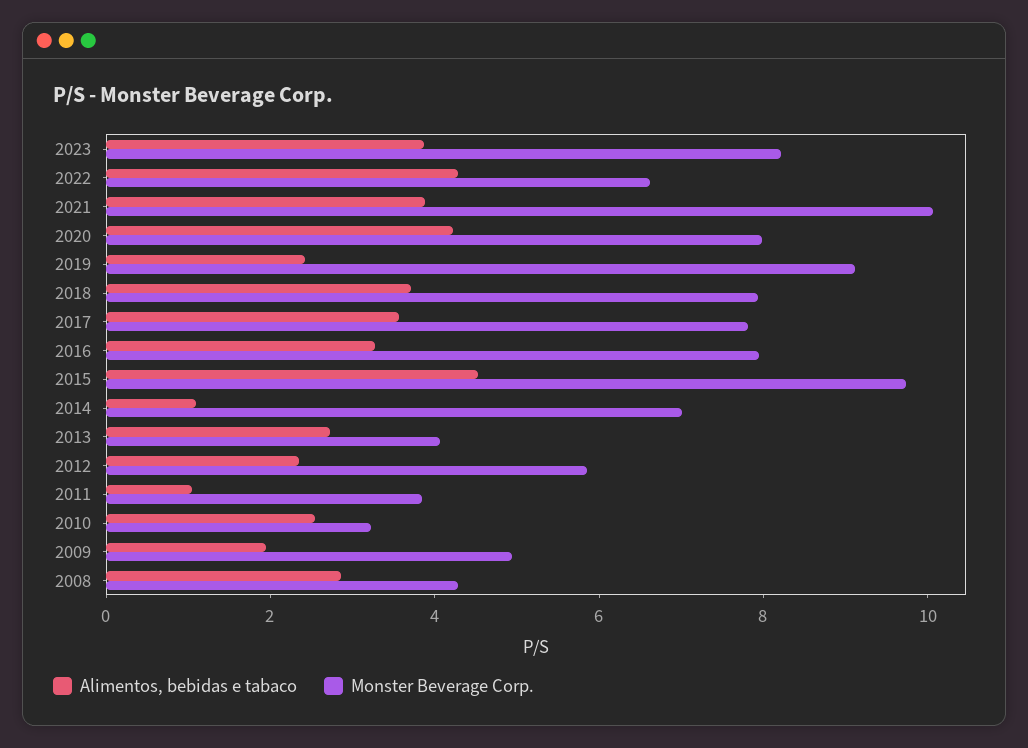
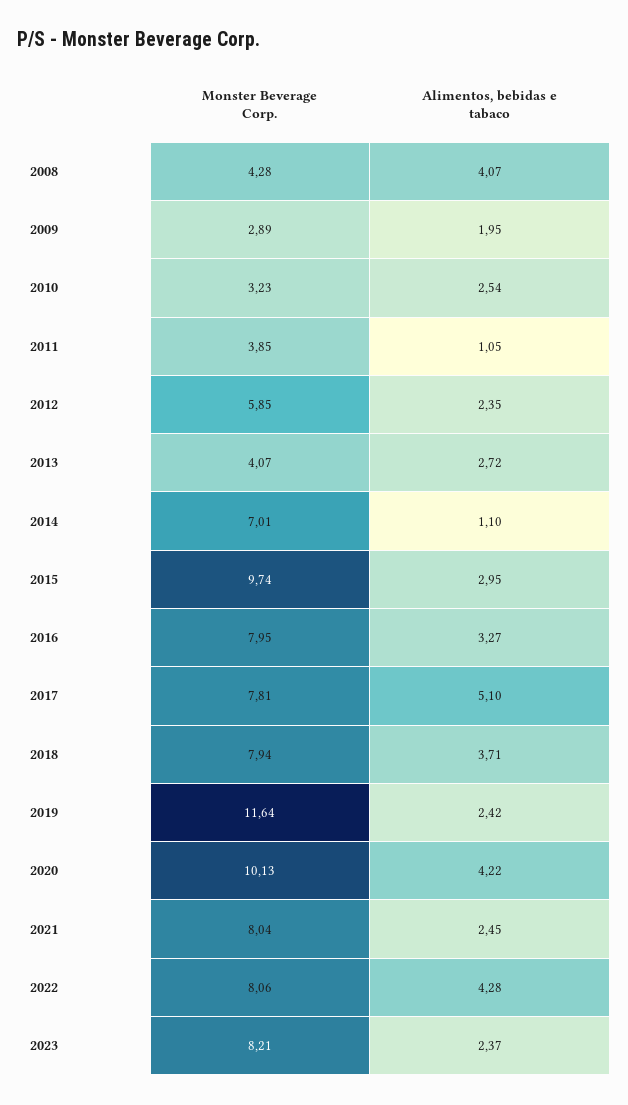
  {
    "Alimentos, bebidas e tabaco": {
-     "2023": 4,
+     "2023": 2.37,
      "2022": 4.28,
-     "2021": 4,
+     "2021": 2.45,
      "2020": 4.22,
      "2019": 2.42,
      "2018": 3.71,
-     "2017": 3.5,
+     "2017": 5.1,
      "2016": 3.27,
-     "2015": 4.5,
+     "2015": 2.95,
      "2014": 1.1,
      "2013": 2.72,
      "2012": 2.35,
      "2011": 1.05,
      "2010": 2.54,
      "2009": 1.95,
-     "2008": 3
+     "2008": 4.07
    },
    "Monster Beverage Corp.": {
      "2023": 8.21,
-     "2022": 6.5,
+     "2022": 8.06,
-     "2021": 10,
+     "2021": 8.04,
-     "2020": 8,
+     "2020": 10.13,
-     "2019": 9,
+     "2019": 11.64,
      "2018": 7.94,
      "2017": 7.81,
      "2016": 7.95,
      "2015": 9.74,
      "2014": 7.01,
      "2013": 4.07,
      "2012": 5.85,
      "2011": 3.85,
      "2010": 3.23,
-     "2009": 5,
+     "2009": 2.89,
      "2008": 4.28
    }
  }

